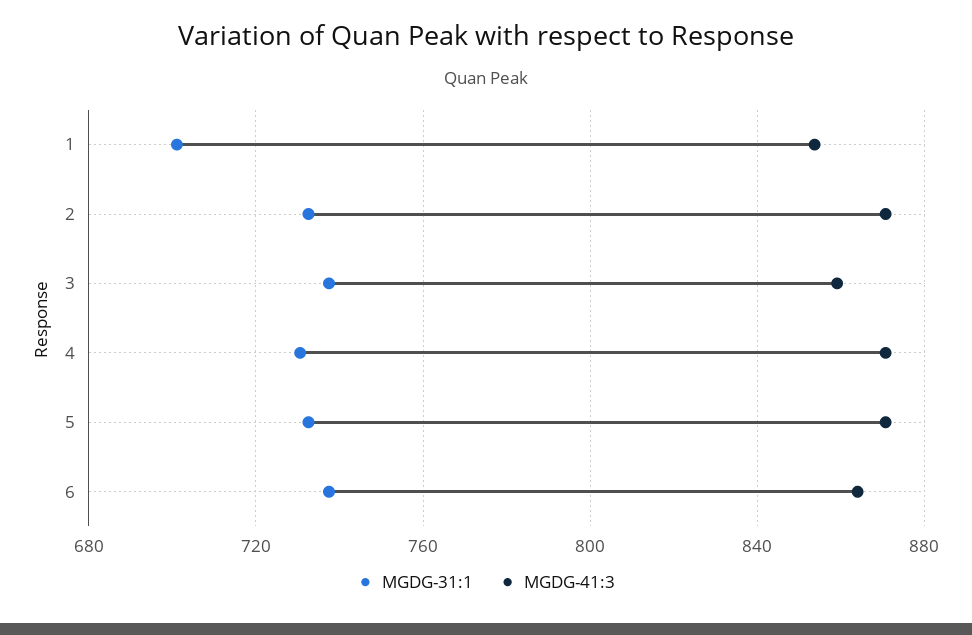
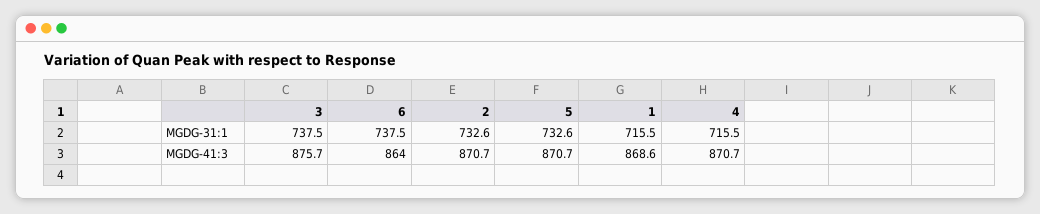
  {
    "MGDG-31:1": {
-     "1": 700,
+     "1": 715.5,
      "2": 732.6,
      "3": 737.5,
-     "4": 730,
+     "4": 715.5,
      "5": 732.6,
      "6": 737.5
    },
    "MGDG-41:3": {
-     "1": 855,
+     "1": 868.6,
      "2": 870.7,
-     "3": 860,
+     "3": 875.7,
      "4": 870.7,
      "5": 870.7,
      "6": 864
    }
  }

